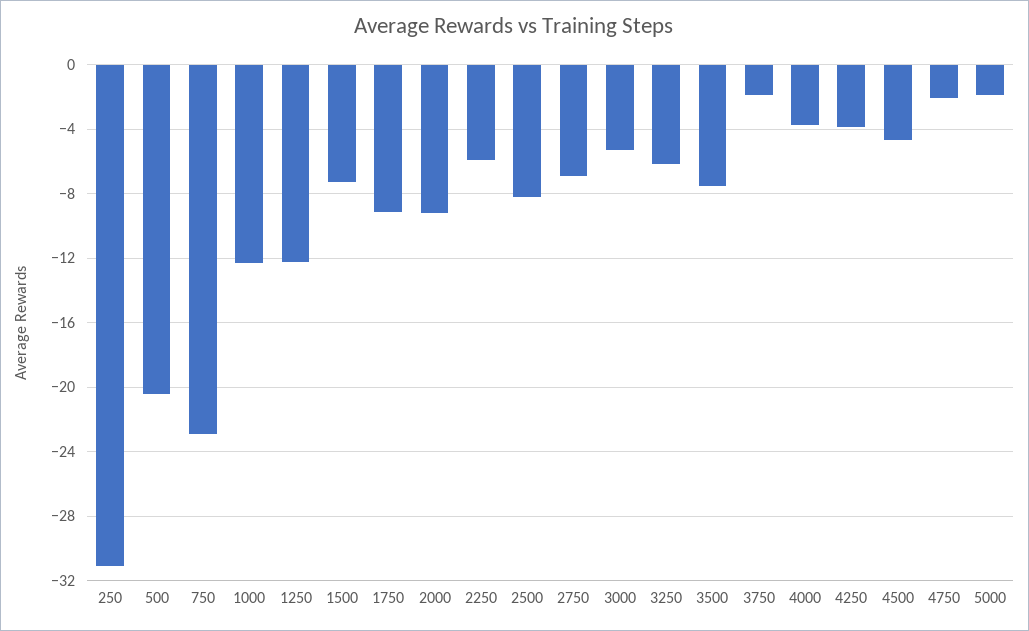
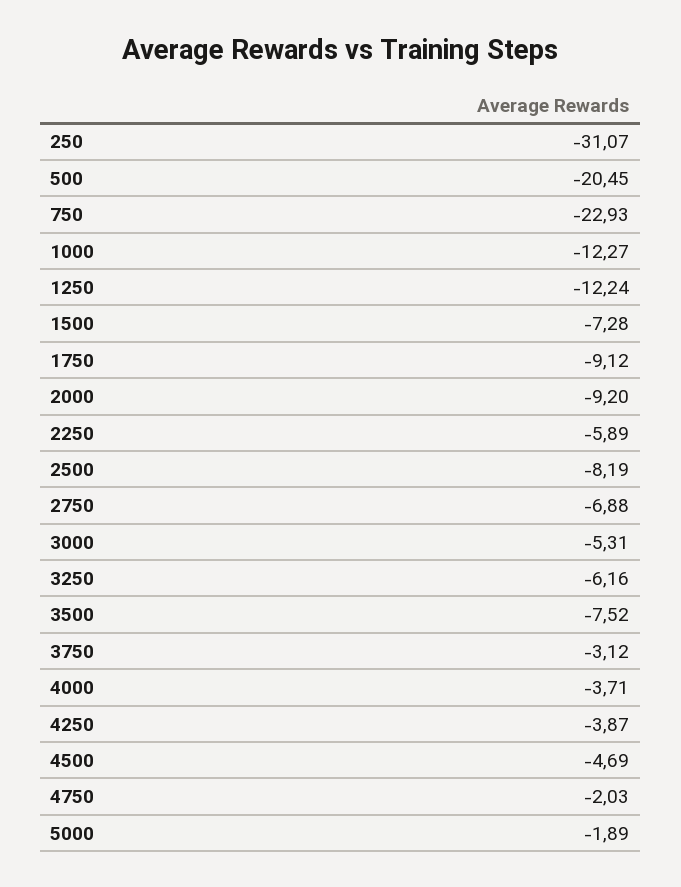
  {
    "250": -31.07,
    "500": -20.45,
    "750": -22.93,
    "1000": -12.27,
    "1250": -12.24,
    "1500": -7.28,
    "1750": -9.12,
    "2000": -9.2,
    "2250": -5.89,
    "2500": -8.19,
    "2750": -6.88,
    "3000": -5.31,
    "3250": -6.16,
    "3500": -7.52,
-   "3750": -2,
+   "3750": -3.12,
    "4000": -3.71,
    "4250": -3.87,
    "4500": -4.69,
    "4750": -2.03,
    "5000": -1.89
  }

